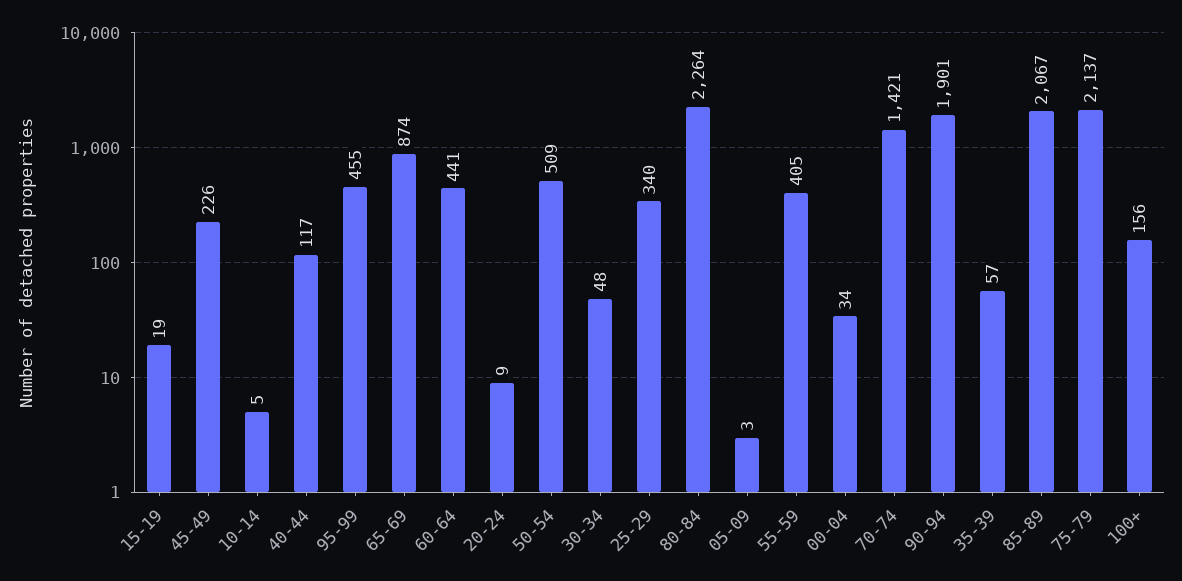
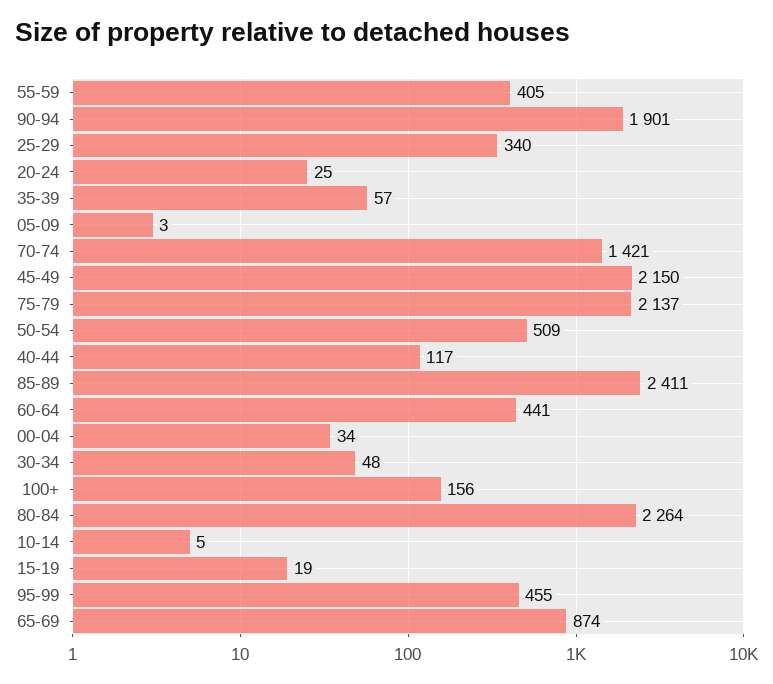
  {
    "15-19": 19,
-   "45-49": 226,
+   "45-49": 2150,
    "10-14": 5,
    "40-44": 117,
    "95-99": 455,
    "65-69": 874,
    "60-64": 441,
-   "20-24": 9,
+   "20-24": 25,
    "50-54": 509,
    "30-34": 48,
    "25-29": 340,
    "80-84": 2264,
    "05-09": 3,
    "55-59": 405,
    "00-04": 34,
    "70-74": 1421,
    "90-94": 1901,
    "35-39": 57,
-   "85-89": 2067,
+   "85-89": 2411,
    "75-79": 2137,
    "100+": 156
  }

